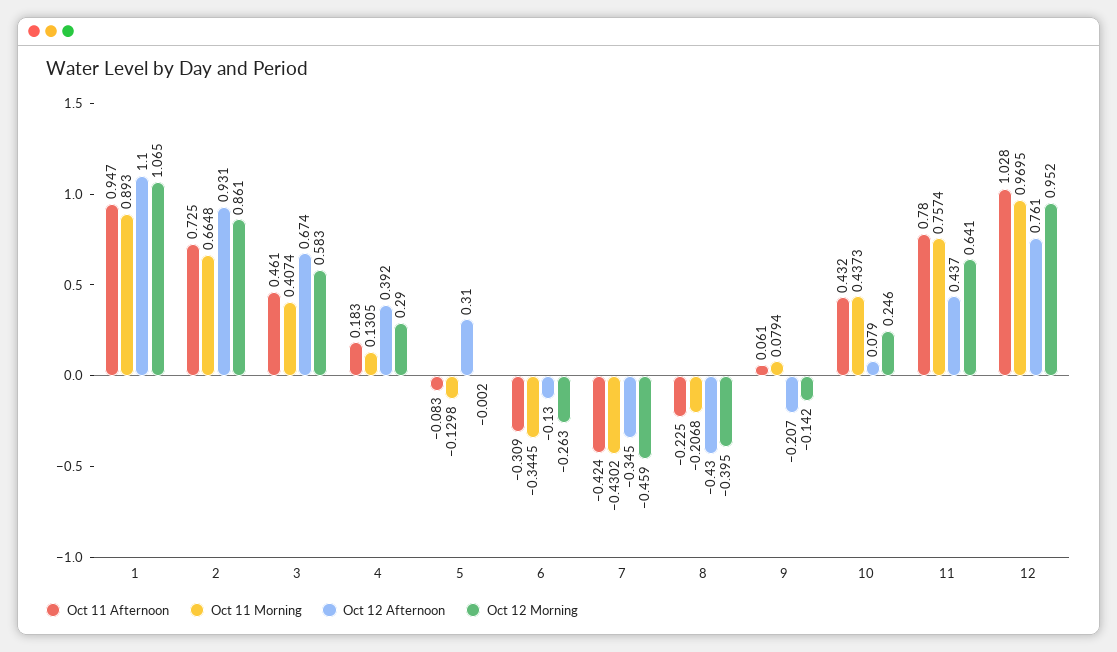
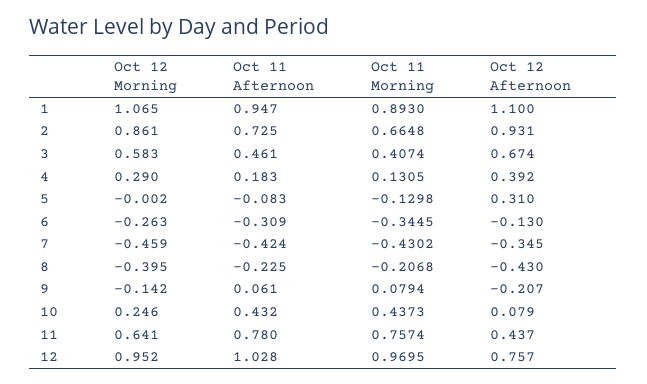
  {
    "Oct 11 Afternoon": {
      "1": 0.947,
      "2": 0.725,
      "3": 0.461,
      "4": 0.183,
      "5": -0.083,
      "6": -0.309,
      "7": -0.424,
      "8": -0.225,
      "9": 0.061,
      "10": 0.432,
      "11": 0.78,
      "12": 1.028
    },
    "Oct 11 Morning": {
      "1": 0.893,
      "2": 0.6648,
      "3": 0.4074,
      "4": 0.1305,
      "5": -0.1298,
      "6": -0.3445,
      "7": -0.4302,
      "8": -0.2068,
      "9": 0.0794,
      "10": 0.4373,
      "11": 0.7574,
      "12": 0.9695
    },
    "Oct 12 Afternoon": {
      "1": 1.1,
      "2": 0.931,
      "3": 0.674,
      "4": 0.392,
      "5": 0.31,
      "6": -0.13,
      "7": -0.345,
      "8": -0.43,
      "9": -0.207,
      "10": 0.079,
      "11": 0.437,
-     "12": 0.761
+     "12": 0.757
    },
    "Oct 12 Morning": {
      "1": 1.065,
      "2": 0.861,
      "3": 0.583,
      "4": 0.29,
      "5": -0.002,
      "6": -0.263,
      "7": -0.459,
      "8": -0.395,
      "9": -0.142,
      "10": 0.246,
      "11": 0.641,
      "12": 0.952
    }
  }

